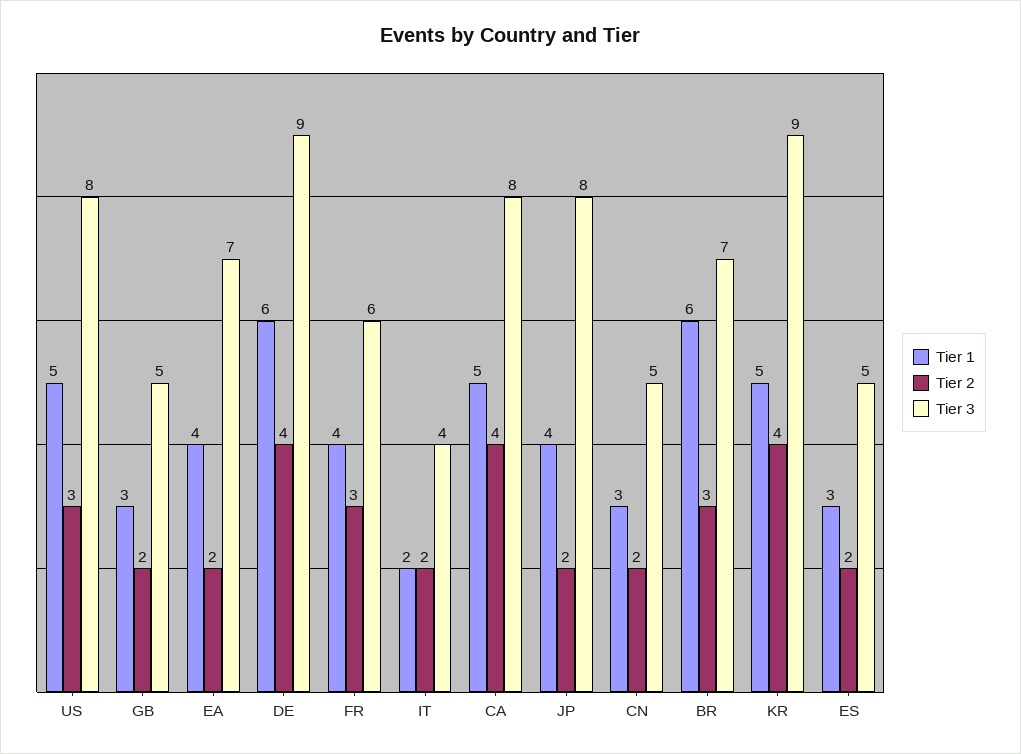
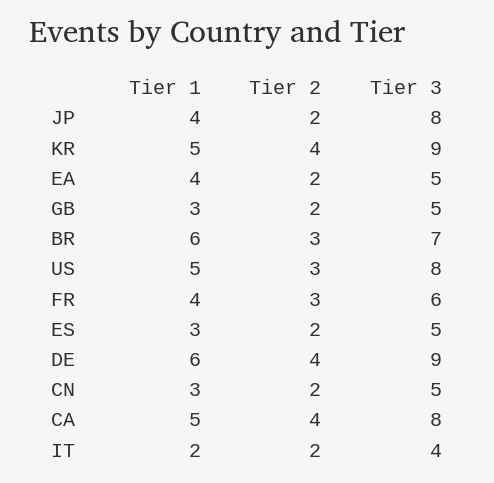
  {
    "Tier 1": {
      "US": 5,
      "GB": 3,
      "EA": 4,
      "DE": 6,
      "FR": 4,
      "IT": 2,
      "CA": 5,
      "JP": 4,
      "CN": 3,
      "BR": 6,
      "KR": 5,
      "ES": 3
    },
    "Tier 2": {
      "US": 3,
      "GB": 2,
      "EA": 2,
      "DE": 4,
      "FR": 3,
      "IT": 2,
      "CA": 4,
      "JP": 2,
      "CN": 2,
      "BR": 3,
      "KR": 4,
      "ES": 2
    },
    "Tier 3": {
      "US": 8,
      "GB": 5,
-     "EA": 7,
+     "EA": 5,
      "DE": 9,
      "FR": 6,
      "IT": 4,
      "CA": 8,
      "JP": 8,
      "CN": 5,
      "BR": 7,
      "KR": 9,
      "ES": 5
    }
  }

